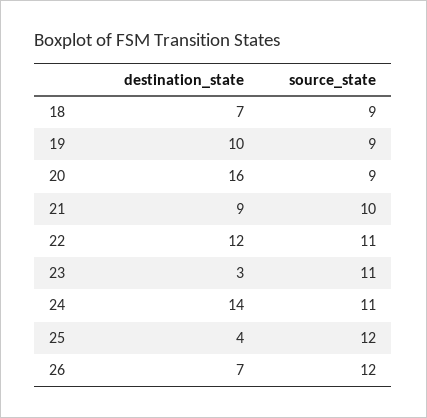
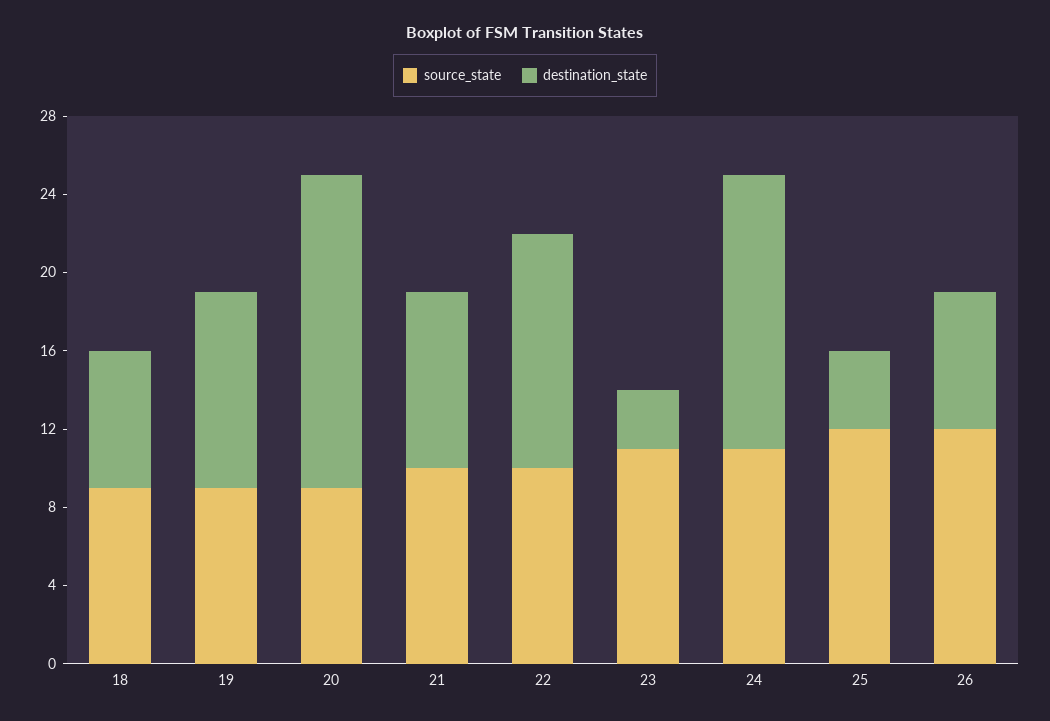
  {
    "destination_state": {
      "18": 7,
      "19": 10,
      "20": 16,
      "21": 9,
      "22": 12,
      "23": 3,
      "24": 14,
      "25": 4,
      "26": 7
    },
    "source_state": {
      "18": 9,
      "19": 9,
      "20": 9,
      "21": 10,
-     "22": 11,
+     "22": 10,
      "23": 11,
      "24": 11,
      "25": 12,
      "26": 12
    }
  }

